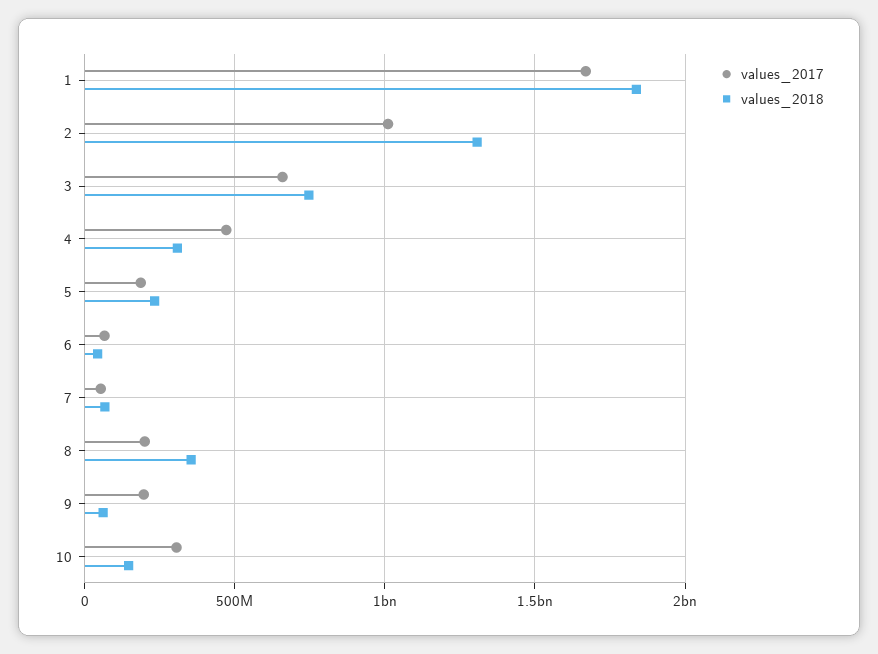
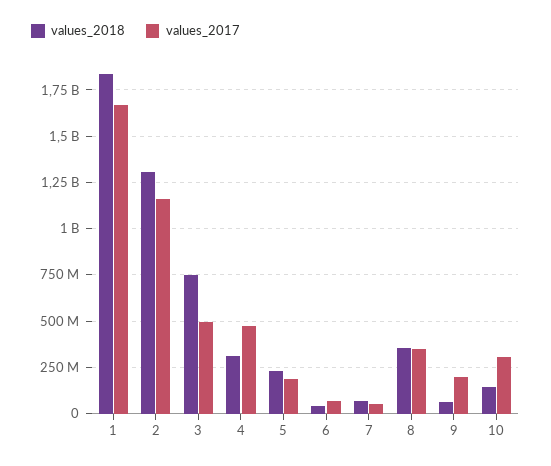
  {
    "values_2017": {
      "1": 1650000000,
-     "2": 1000000000,
+     "2": 1150000000,
-     "3": 650000000,
+     "3": 500000000,
      "4": 450000000,
      "5": 200000000,
      "6": 50000000,
      "7": 50000000,
-     "8": 200000000,
+     "8": 350000000,
      "9": 200000000,
      "10": 300000000
    },
    "values_2018": {
      "1": 1850000000,
      "2": 1300000000,
      "3": 750000000,
      "4": 300000000,
      "5": 250000000,
      "6": 50000000,
      "7": 50000000,
      "8": 350000000,
      "9": 50000000,
      "10": 150000000
    }
  }

